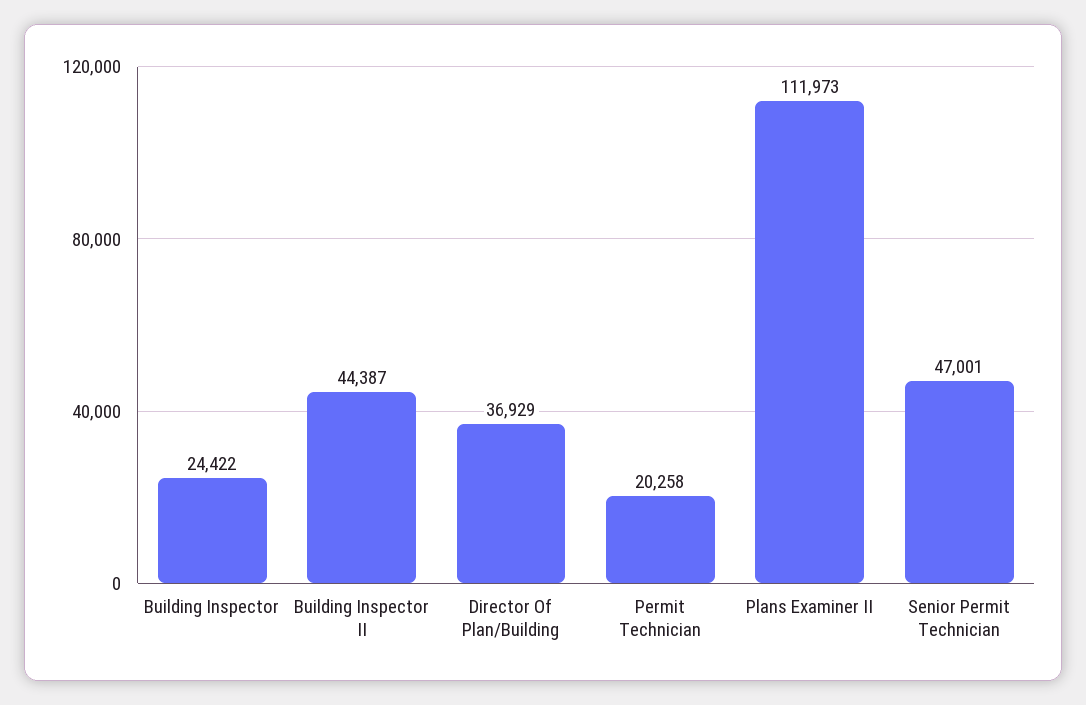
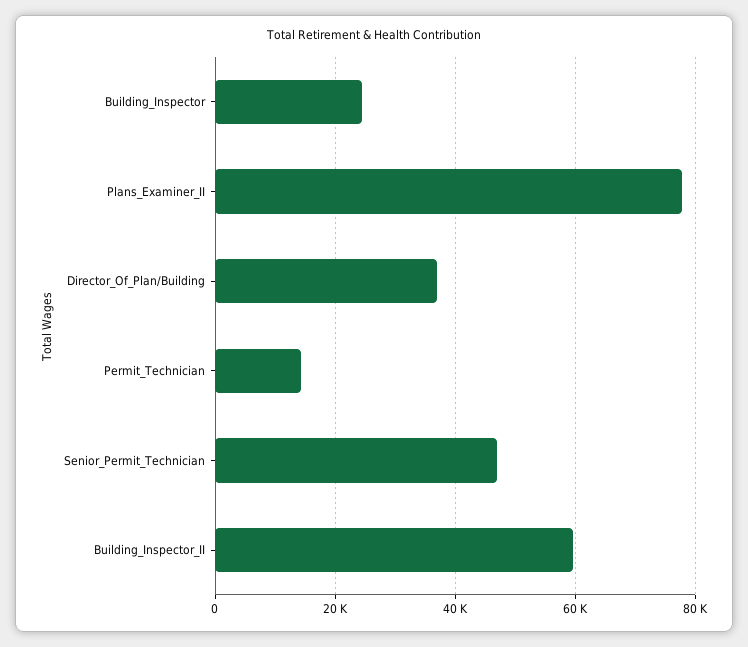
  {
    "Building Inspector": 24422,
-   "Building Inspector II": 44387,
+   "Building Inspector II": 60000,
    "Director Of Plan/Building": 36929,
-   "Permit Technician": 20258,
+   "Permit Technician": 14000,
-   "Plans Examiner II": 111973,
+   "Plans Examiner II": 78000,
    "Senior Permit Technician": 47001
  }

